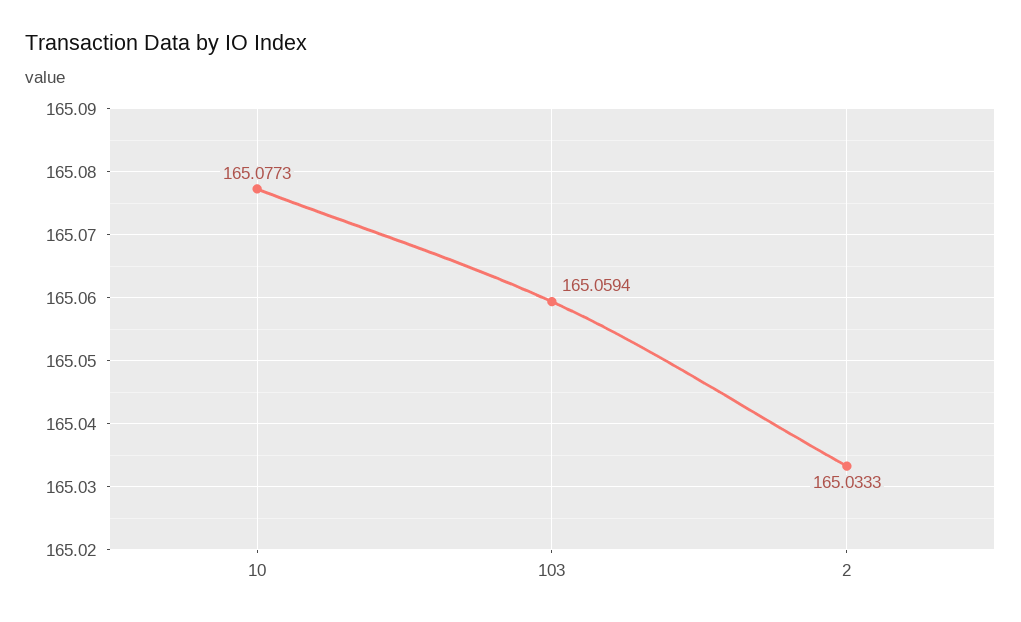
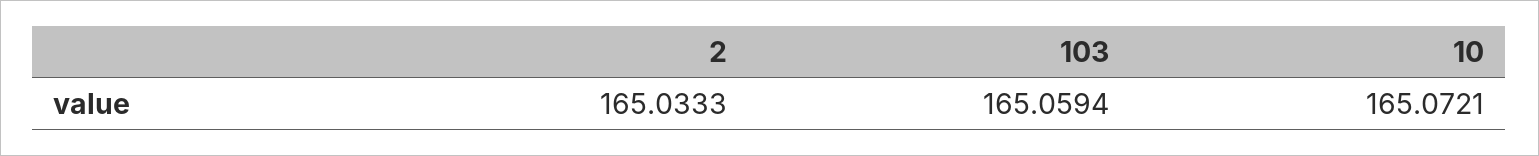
  {
-   "10": 165.0773,
+   "10": 165.0721,
    "103": 165.0594,
    "2": 165.0333
  }

